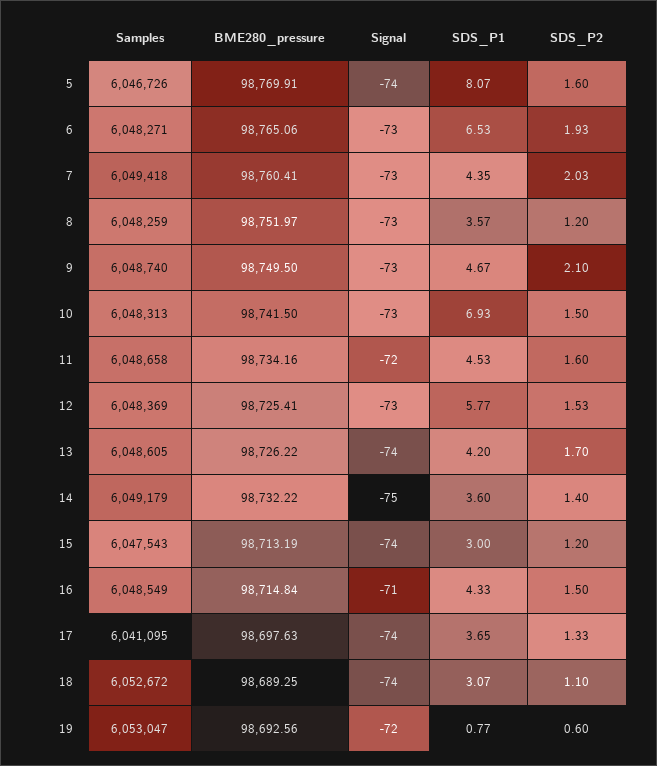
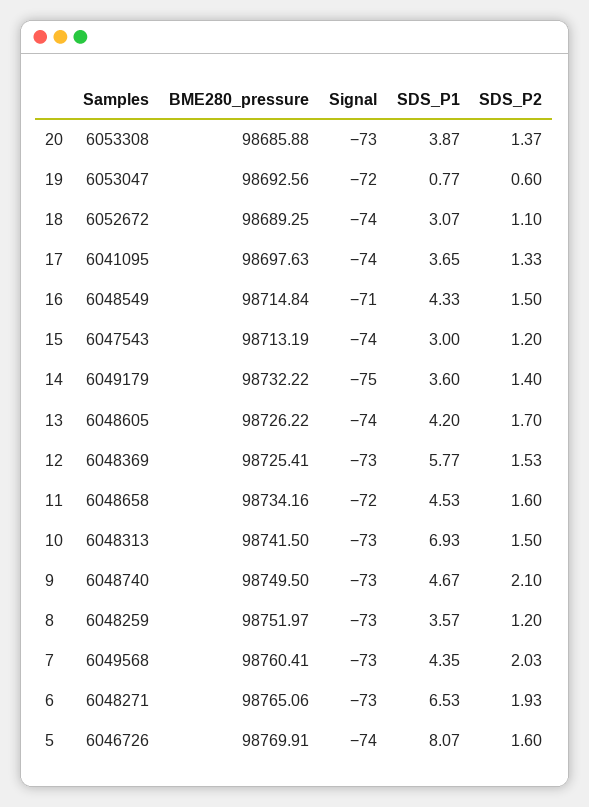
  {
    "Samples": {
      "5": 6046726,
      "6": 6048271,
-     "7": 6049418,
+     "7": 6049568,
      "8": 6048259,
      "9": 6048740,
      "10": 6048313,
      "11": 6048658,
      "12": 6048369,
      "13": 6048605,
      "14": 6049179,
      "15": 6047543,
      "16": 6048549,
      "17": 6041095,
      "18": 6052672,
-     "19": 6053047
+     "19": 6053047,
+     "20": 6053308
    },
    "BME280_pressure": {
      "5": 98769.91,
      "6": 98765.06,
      "7": 98760.41,
      "8": 98751.97,
      "9": 98749.5,
      "10": 98741.5,
      "11": 98734.16,
      "12": 98725.41,
      "13": 98726.22,
      "14": 98732.22,
      "15": 98713.19,
      "16": 98714.84,
      "17": 98697.63,
      "18": 98689.25,
-     "19": 98692.56
+     "19": 98692.56,
+     "20": 98685.88
    },
    "Signal": {
      "5": -74,
      "6": -73,
      "7": -73,
      "8": -73,
      "9": -73,
      "10": -73,
      "11": -72,
      "12": -73,
      "13": -74,
      "14": -75,
      "15": -74,
      "16": -71,
      "17": -74,
      "18": -74,
-     "19": -72
+     "19": -72,
+     "20": -73
    },
    "SDS_P1": {
      "5": 8.07,
      "6": 6.53,
      "7": 4.35,
      "8": 3.57,
      "9": 4.67,
      "10": 6.93,
      "11": 4.53,
      "12": 5.77,
      "13": 4.2,
      "14": 3.6,
      "15": 3,
      "16": 4.33,
      "17": 3.65,
      "18": 3.07,
-     "19": 0.77
+     "19": 0.77,
+     "20": 3.87
    },
    "SDS_P2": {
      "5": 1.6,
      "6": 1.93,
      "7": 2.03,
      "8": 1.2,
      "9": 2.1,
      "10": 1.5,
      "11": 1.6,
      "12": 1.53,
      "13": 1.7,
      "14": 1.4,
      "15": 1.2,
      "16": 1.5,
      "17": 1.33,
      "18": 1.1,
-     "19": 0.6
+     "19": 0.6,
+     "20": 1.37
    }
  }

